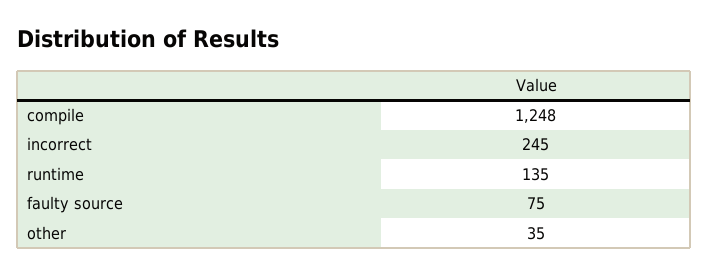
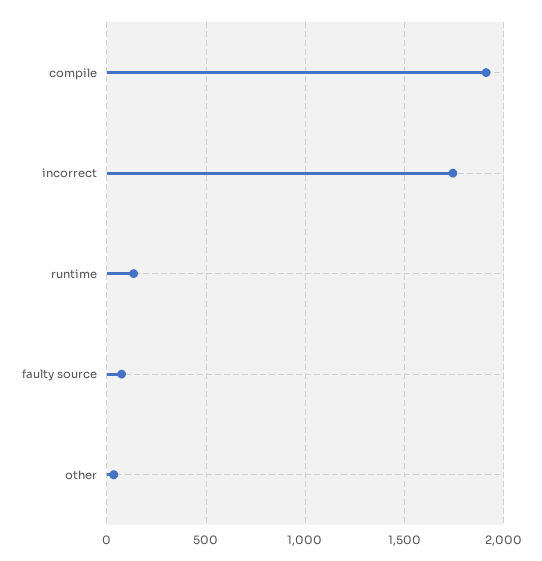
  {
-   "compile": 1248,
+   "compile": 1900,
-   "incorrect": 245,
+   "incorrect": 1750,
    "runtime": 135,
    "faulty source": 75,
    "other": 35
  }

